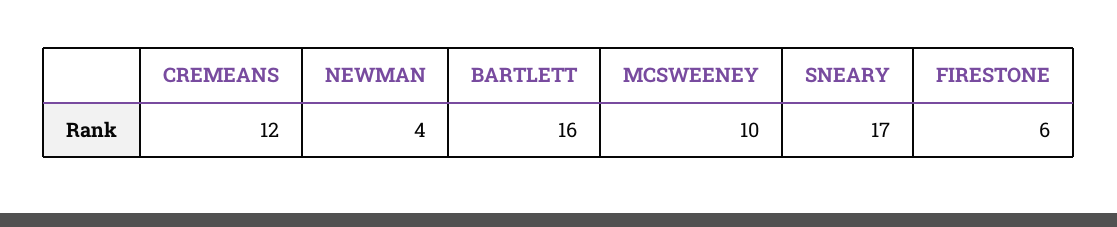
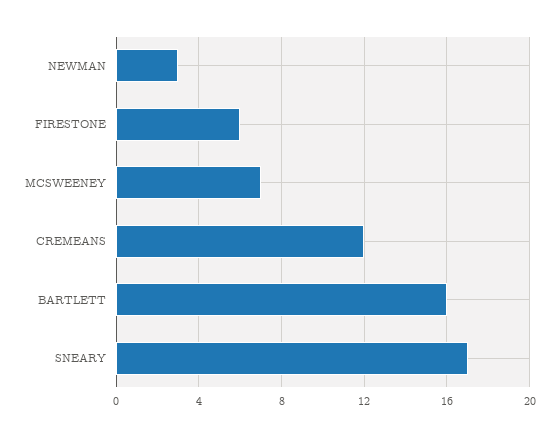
  {
    "CREMEANS": 12,
-   "NEWMAN": 4,
+   "NEWMAN": 3,
    "BARTLETT": 16,
-   "MCSWEENEY": 10,
+   "MCSWEENEY": 7,
    "SNEARY": 17,
    "FIRESTONE": 6
  }

